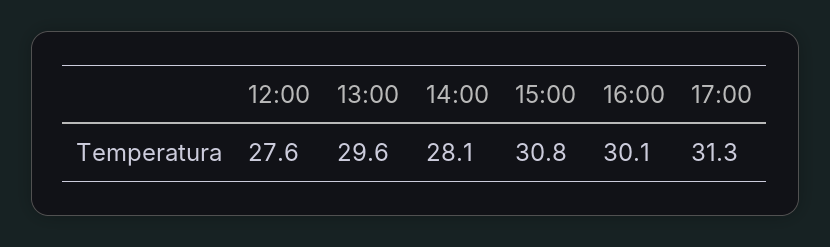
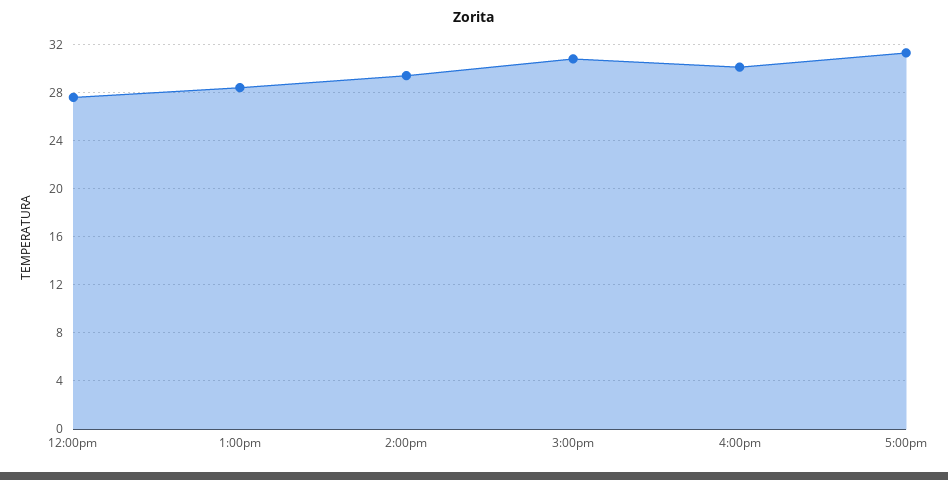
  {
    "12:00": 27.6,
-   "13:00": 29.6,
+   "13:00": 28.5,
-   "14:00": 28.1,
+   "14:00": 29.5,
    "15:00": 30.8,
    "16:00": 30.1,
    "17:00": 31.3
  }

